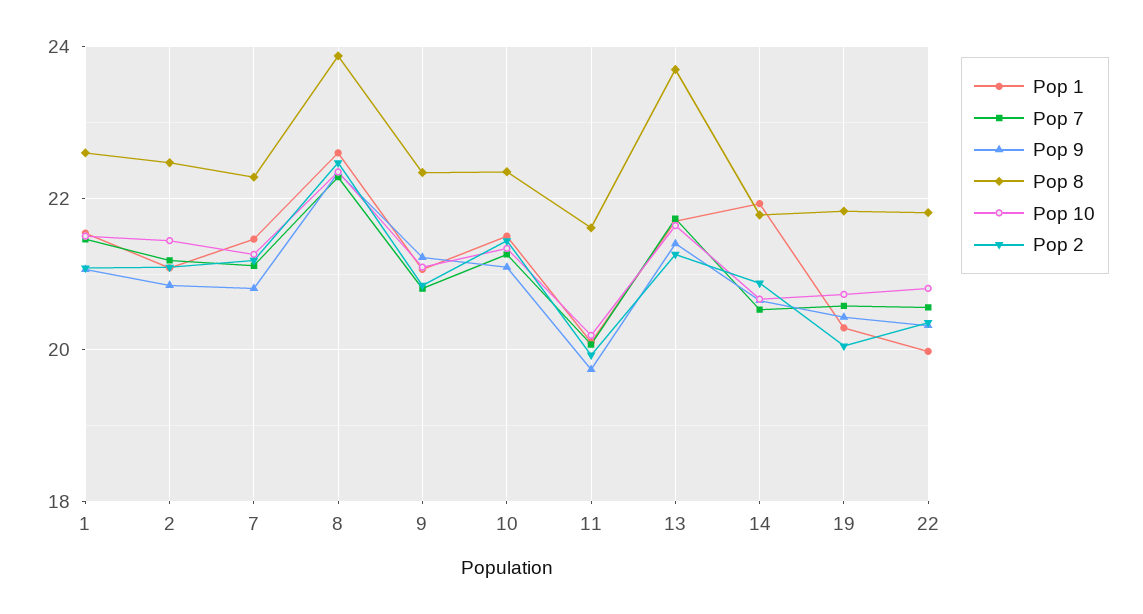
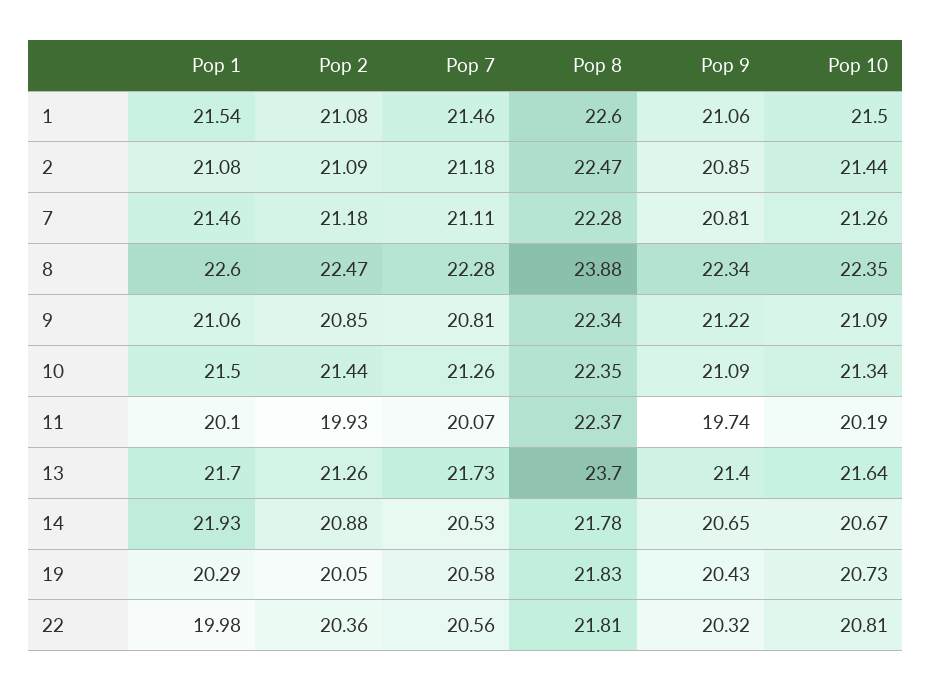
  {
    "Pop 1": {
      "1": 21.54,
      "2": 21.08,
      "7": 21.46,
      "8": 22.6,
      "9": 21.06,
      "10": 21.5,
      "11": 20.1,
      "13": 21.7,
      "14": 21.93,
      "19": 20.29,
      "22": 19.98
    },
    "Pop 7": {
      "1": 21.46,
      "2": 21.18,
      "7": 21.11,
      "8": 22.28,
      "9": 20.81,
      "10": 21.26,
      "11": 20.07,
      "13": 21.73,
      "14": 20.53,
      "19": 20.58,
      "22": 20.56
    },
    "Pop 9": {
      "1": 21.06,
      "2": 20.85,
      "7": 20.81,
      "8": 22.34,
      "9": 21.22,
      "10": 21.09,
      "11": 19.74,
      "13": 21.4,
      "14": 20.65,
      "19": 20.43,
      "22": 20.32
    },
    "Pop 8": {
      "1": 22.6,
      "2": 22.47,
      "7": 22.28,
      "8": 23.88,
      "9": 22.34,
      "10": 22.35,
-     "11": 21.6,
+     "11": 22.37,
      "13": 23.7,
      "14": 21.78,
      "19": 21.83,
      "22": 21.81
    },
    "Pop 10": {
      "1": 21.5,
      "2": 21.44,
      "7": 21.26,
      "8": 22.35,
      "9": 21.09,
      "10": 21.34,
      "11": 20.19,
      "13": 21.64,
      "14": 20.67,
      "19": 20.73,
      "22": 20.81
    },
    "Pop 2": {
      "1": 21.08,
      "2": 21.09,
      "7": 21.18,
      "8": 22.47,
      "9": 20.85,
      "10": 21.44,
      "11": 19.93,
      "13": 21.26,
      "14": 20.88,
      "19": 20.05,
      "22": 20.36
    }
  }

